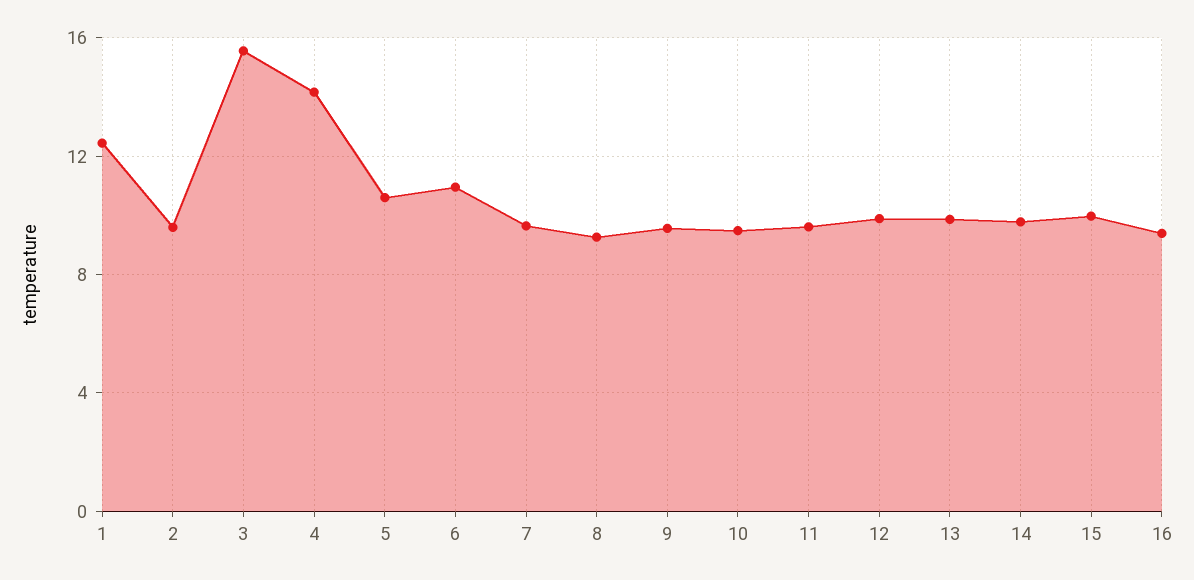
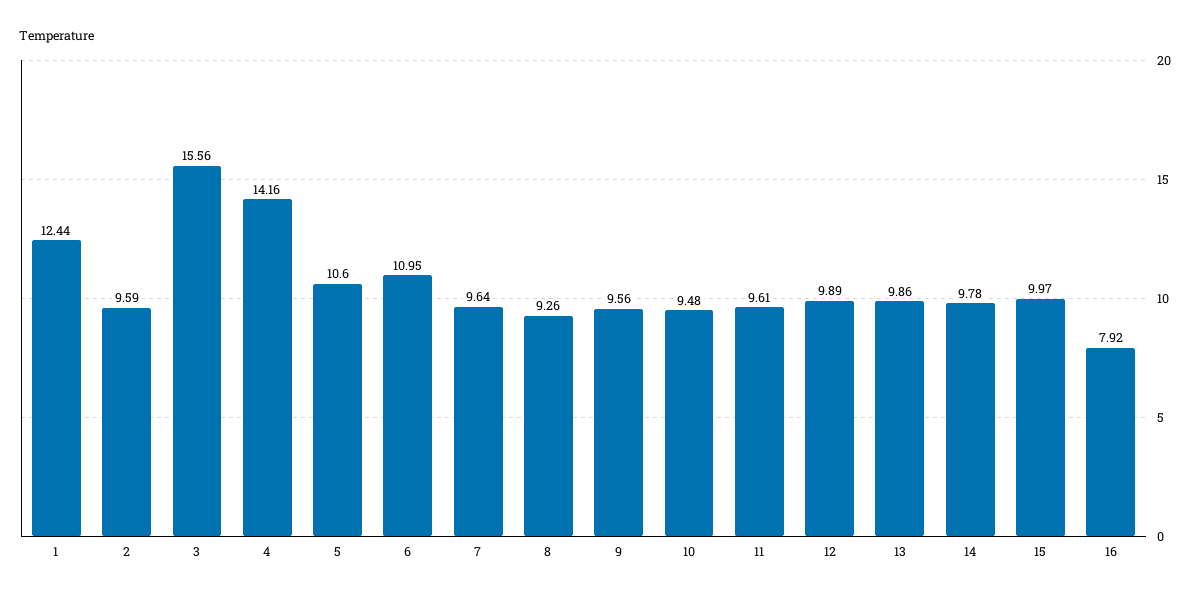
  {
    "1": 12.44,
    "2": 9.59,
    "3": 15.56,
    "4": 14.16,
    "5": 10.6,
    "6": 10.95,
    "7": 9.64,
    "8": 9.26,
    "9": 9.56,
    "10": 9.48,
    "11": 9.61,
    "12": 9.89,
    "13": 9.86,
    "14": 9.78,
    "15": 9.97,
-   "16": 9.5
+   "16": 7.92
  }

